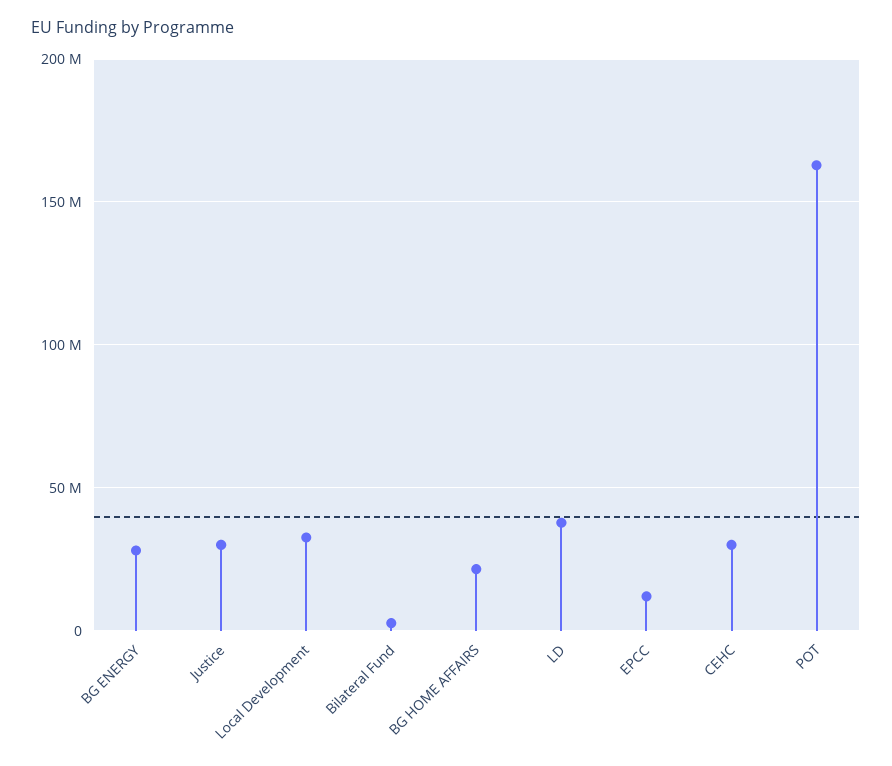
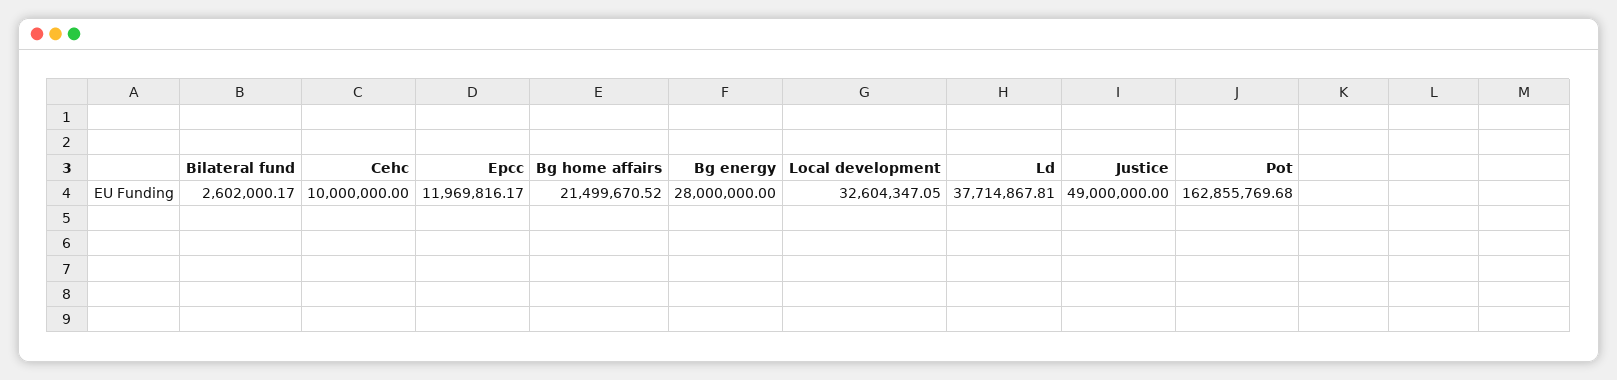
  {
    "BG ENERGY": 28000000,
-   "Justice": 30000000,
+   "Justice": 49000000,
    "Local Development": 32604347.05,
    "Bilateral Fund": 2602000.17,
    "BG HOME AFFAIRS": 21499670.52,
    "LD": 37714867.81,
    "EPCC": 11969816.17,
-   "CEHC": 30000000,
+   "CEHC": 10000000,
    "POT": 162855769.68
  }

